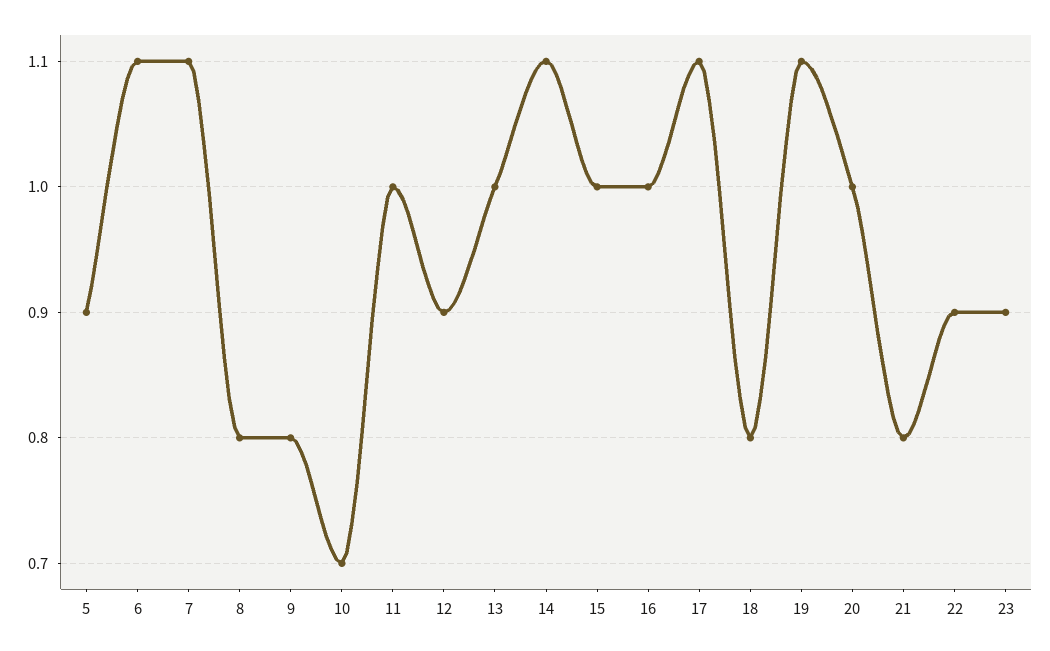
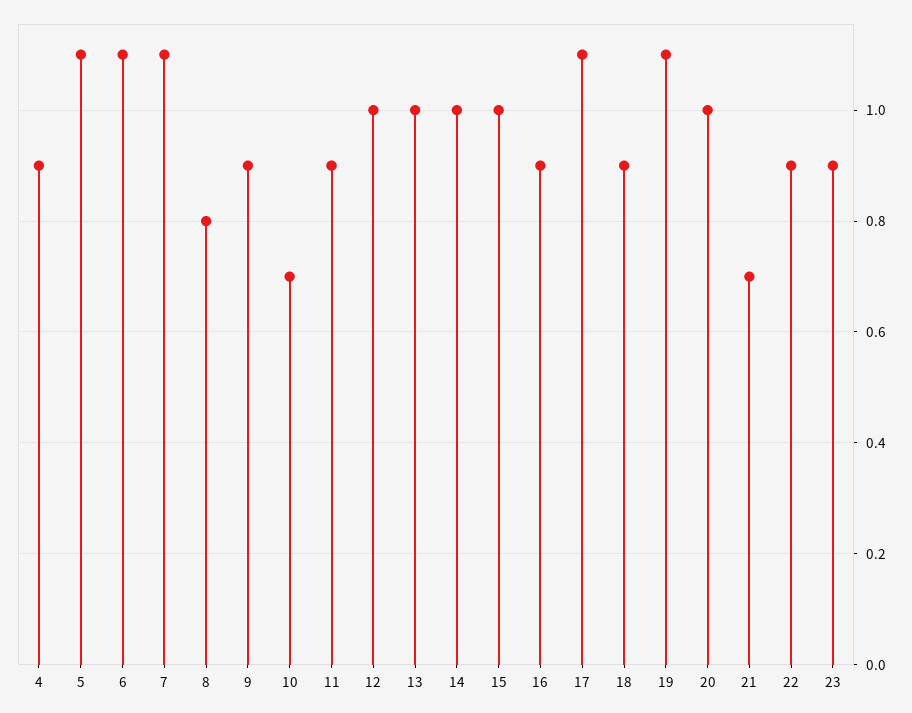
  {
-   "5": 0.9,
+   "5": 1.1,
    "6": 1.1,
    "7": 1.1,
    "8": 0.8,
-   "9": 0.8,
+   "9": 0.9,
    "10": 0.7,
-   "11": 1,
+   "11": 0.9,
-   "12": 0.9,
+   "12": 1,
    "13": 1,
-   "14": 1.1,
+   "14": 1,
    "15": 1,
-   "16": 1,
+   "16": 0.9,
    "17": 1.1,
-   "18": 0.8,
+   "18": 0.9,
    "19": 1.1,
    "20": 1,
-   "21": 0.8,
+   "21": 0.7,
    "22": 0.9,
-   "23": 0.9
+   "23": 0.9,
+   "4": 0.9
  }

